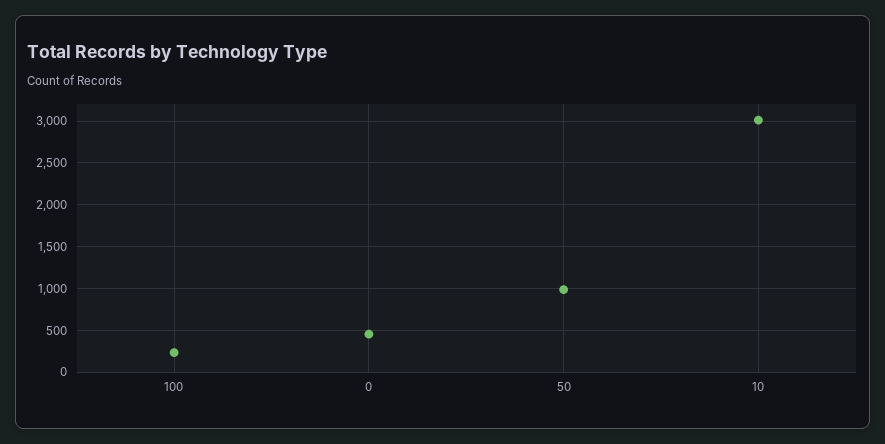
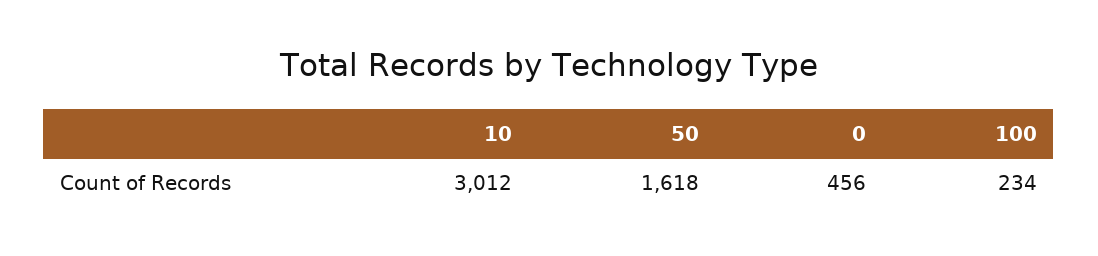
  {
    "100": 234,
    "0": 456,
-   "50": 1000,
+   "50": 1618,
    "10": 3012
  }

